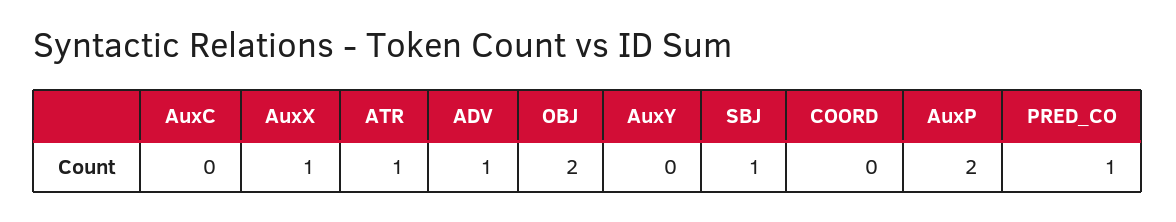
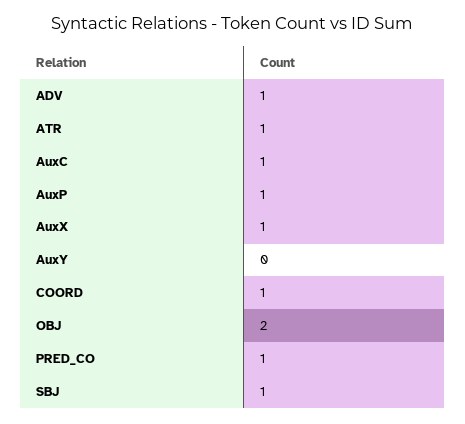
  {
-   "AuxC": 0,
+   "AuxC": 1,
    "AuxX": 1,
    "ATR": 1,
    "ADV": 1,
    "OBJ": 2,
    "AuxY": 0,
    "SBJ": 1,
-   "COORD": 0,
+   "COORD": 1,
-   "AuxP": 2,
+   "AuxP": 1,
    "PRED_CO": 1
  }

